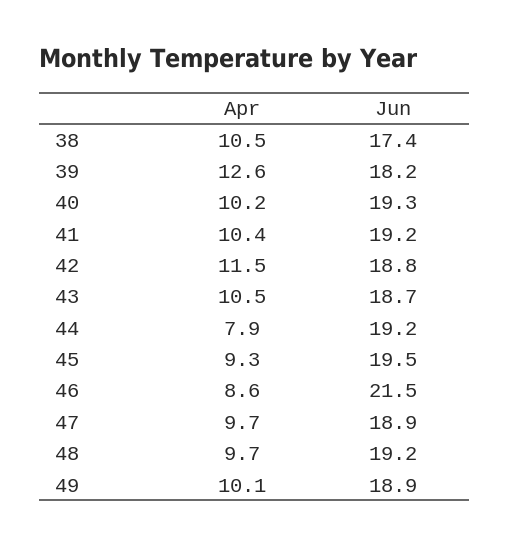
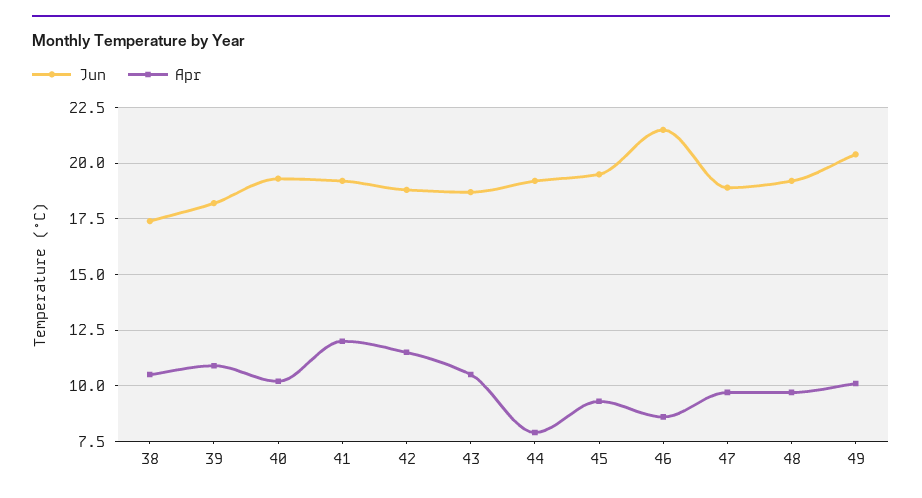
  {
    "Apr": {
      "38": 10.5,
-     "39": 12.6,
+     "39": 11,
      "40": 10.2,
-     "41": 10.4,
+     "41": 12,
      "42": 11.5,
      "43": 10.5,
      "44": 7.9,
      "45": 9.3,
      "46": 8.6,
      "47": 9.7,
      "48": 9.7,
      "49": 10.1
    },
    "Jun": {
      "38": 17.4,
      "39": 18.2,
      "40": 19.3,
      "41": 19.2,
      "42": 18.8,
      "43": 18.7,
      "44": 19.2,
      "45": 19.5,
      "46": 21.5,
      "47": 18.9,
      "48": 19.2,
-     "49": 18.9
+     "49": 20.5
    }
  }

